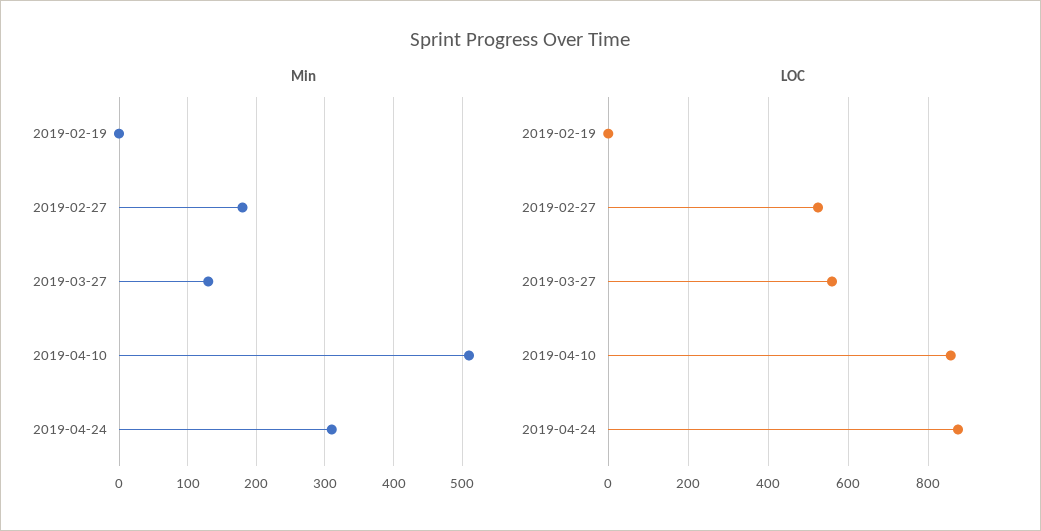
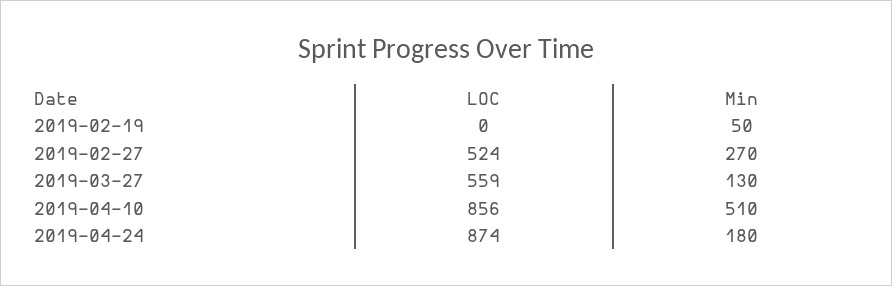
  {
    "Min": {
-     "2019-02-19": 0,
+     "2019-02-19": 50,
-     "2019-02-27": 180,
+     "2019-02-27": 270,
      "2019-03-27": 130,
      "2019-04-10": 510,
-     "2019-04-24": 310
+     "2019-04-24": 180
    },
    "LOC": {
      "2019-02-19": 0,
      "2019-02-27": 524,
      "2019-03-27": 559,
      "2019-04-10": 856,
      "2019-04-24": 874
    }
  }

